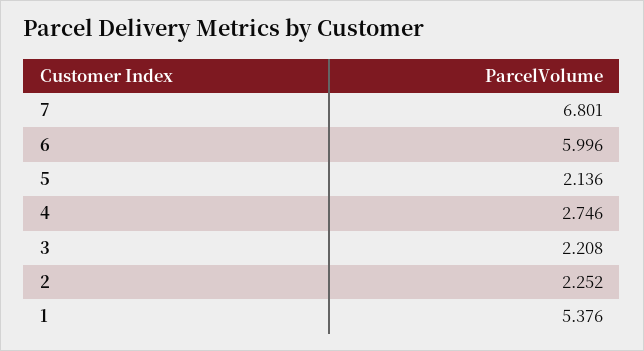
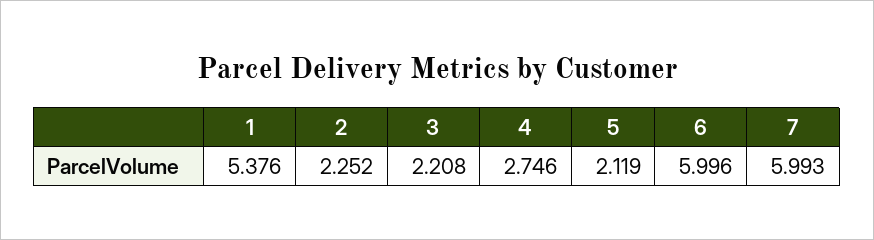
  {
-   "7": 6.801,
+   "7": 5.993,
    "6": 5.996,
-   "5": 2.136,
+   "5": 2.119,
    "4": 2.746,
    "3": 2.208,
    "2": 2.252,
    "1": 5.376
  }

